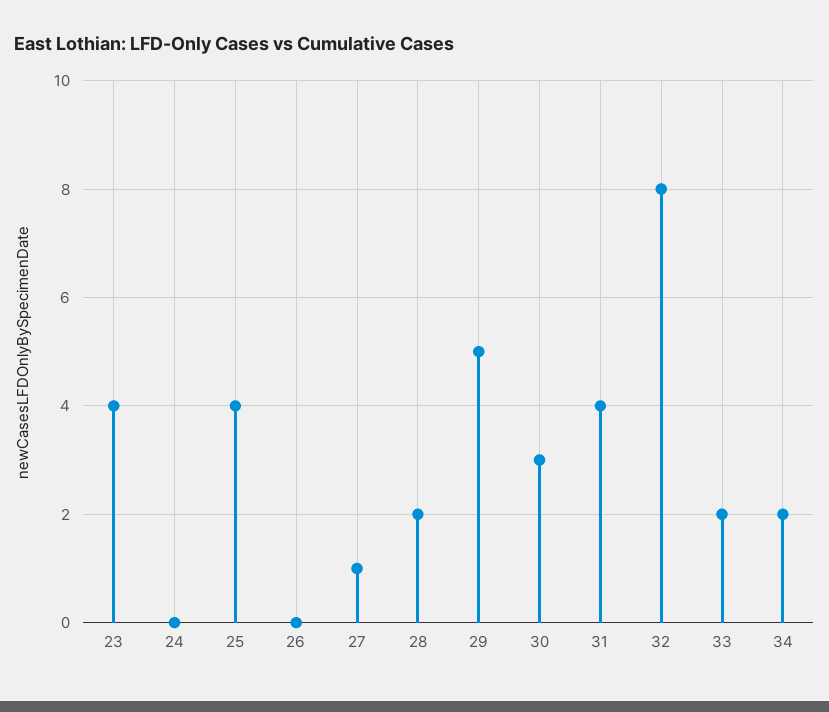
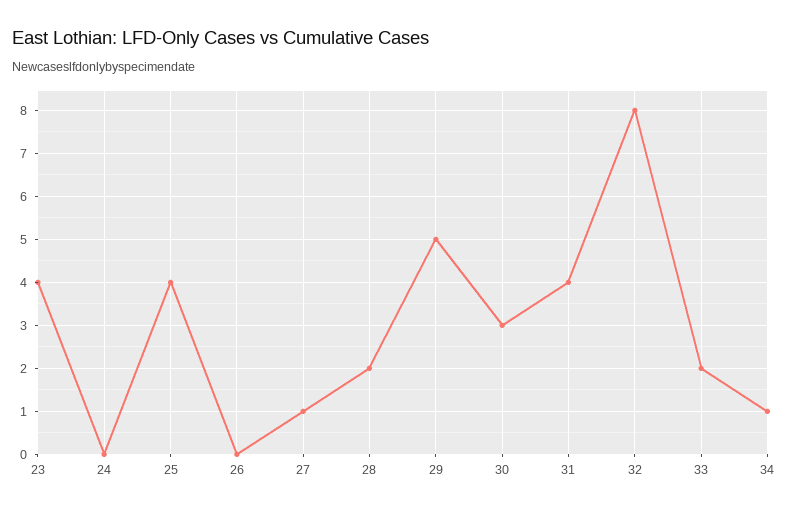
  {
    "23": 4,
    "24": 0,
    "25": 4,
    "26": 0,
    "27": 1,
    "28": 2,
    "29": 5,
    "30": 3,
    "31": 4,
    "32": 8,
    "33": 2,
-   "34": 2
+   "34": 1
  }

